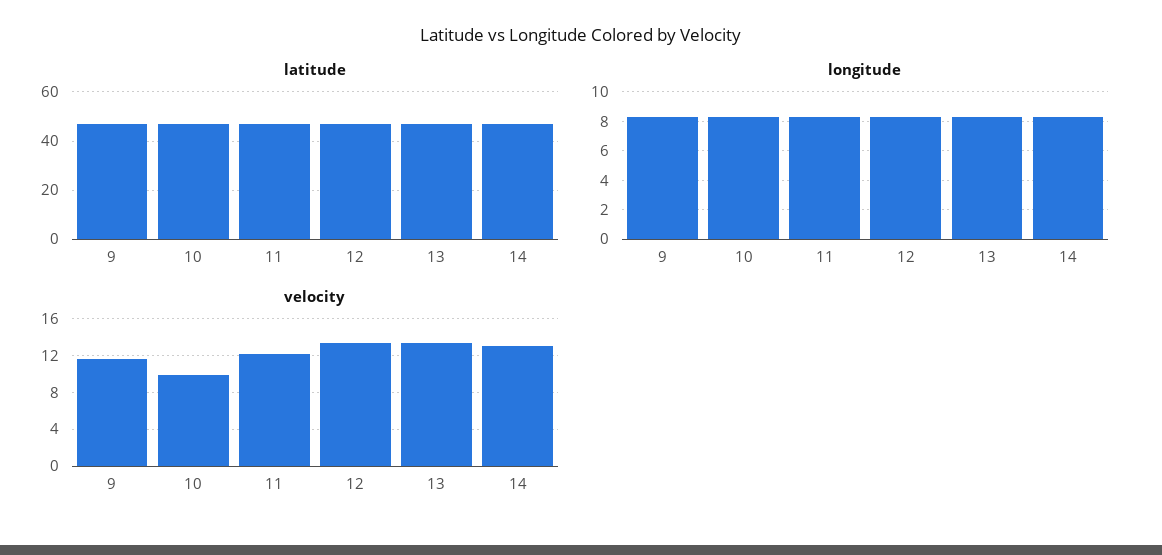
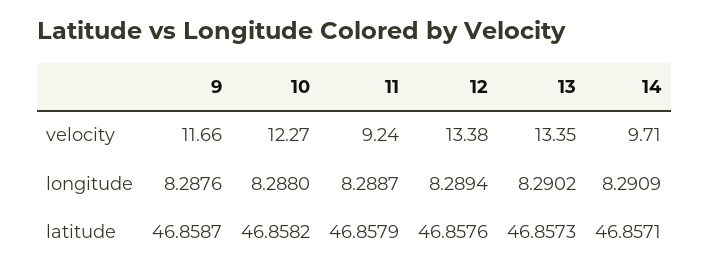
  {
    "latitude": {
      "9": 46.8587,
      "10": 46.8582,
      "11": 46.8579,
      "12": 46.8576,
      "13": 46.8573,
      "14": 46.8571
    },
    "longitude": {
      "9": 8.2876,
      "10": 8.288,
      "11": 8.2887,
      "12": 8.2894,
      "13": 8.2902,
      "14": 8.2909
    },
    "velocity": {
      "9": 11.66,
-     "10": 10,
+     "10": 12.27,
-     "11": 12,
+     "11": 9.24,
      "12": 13.38,
      "13": 13.35,
-     "14": 13
+     "14": 9.71
    }
  }

